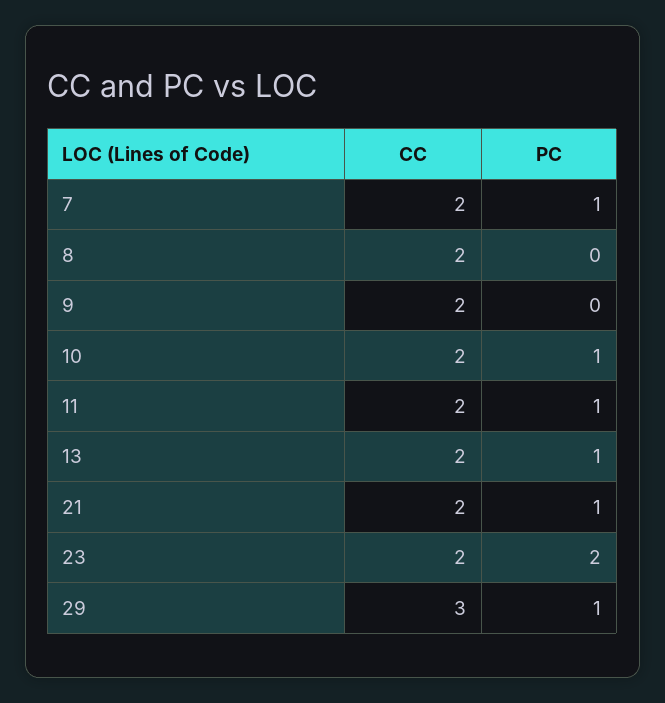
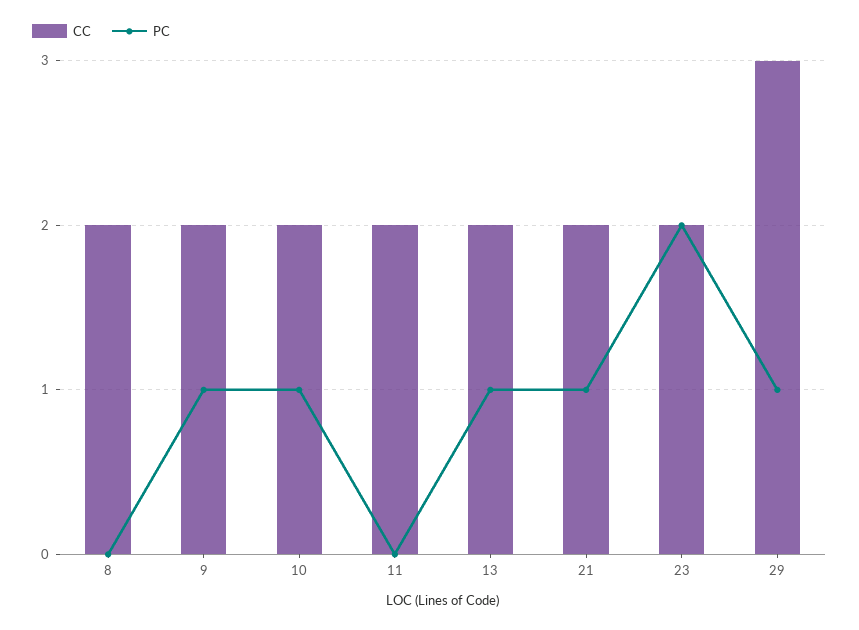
  {
    "CC": {
-     "7": 2,
      "8": 2,
      "9": 2,
      "10": 2,
      "11": 2,
      "13": 2,
      "21": 2,
      "23": 2,
      "29": 3
    },
    "PC": {
-     "7": 1,
      "8": 0,
-     "9": 0,
+     "9": 1,
      "10": 1,
-     "11": 1,
+     "11": 0,
      "13": 1,
      "21": 1,
      "23": 2,
      "29": 1
    }
  }

